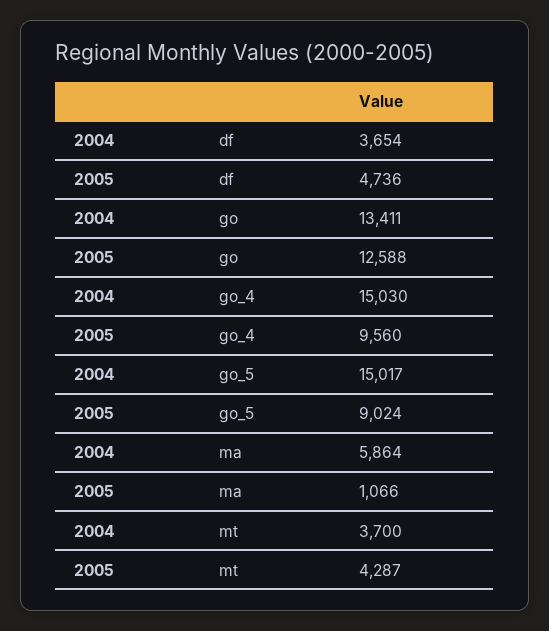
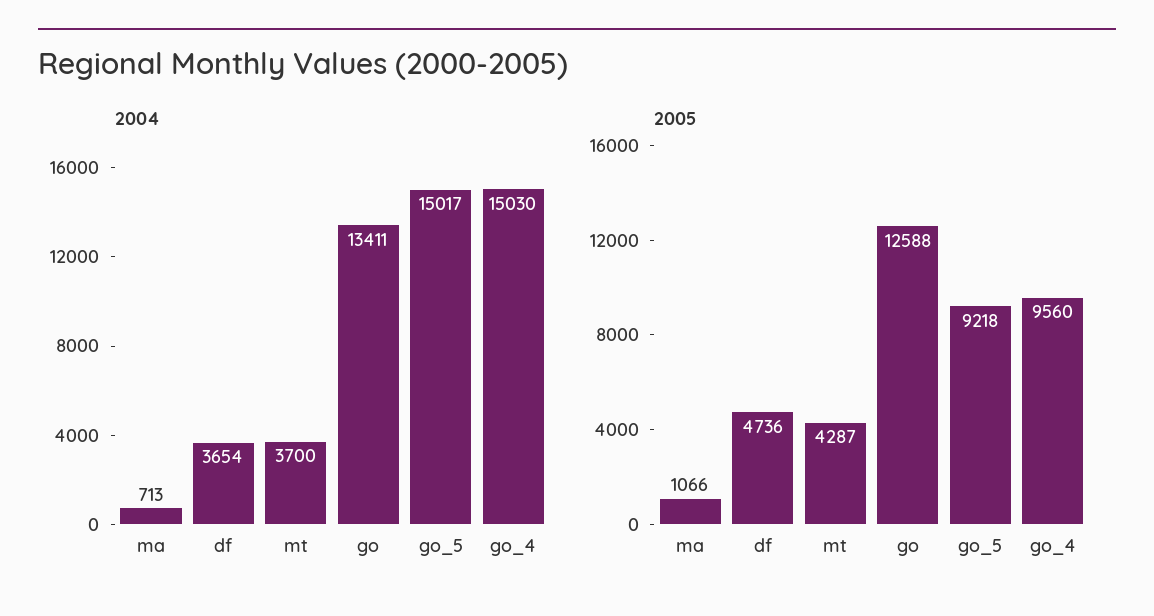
  {
    "2004": {
      "df": 3654,
      "go": 13411,
      "go_4": 15030,
      "go_5": 15017,
-     "ma": 5864,
+     "ma": 713,
      "mt": 3700
    },
    "2005": {
      "df": 4736,
      "go": 12588,
      "go_4": 9560,
-     "go_5": 9024,
+     "go_5": 9218,
      "ma": 1066,
      "mt": 4287
    }
  }

